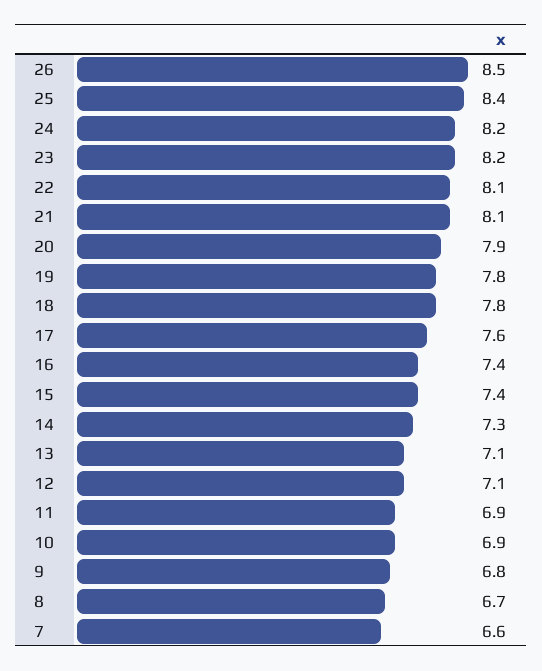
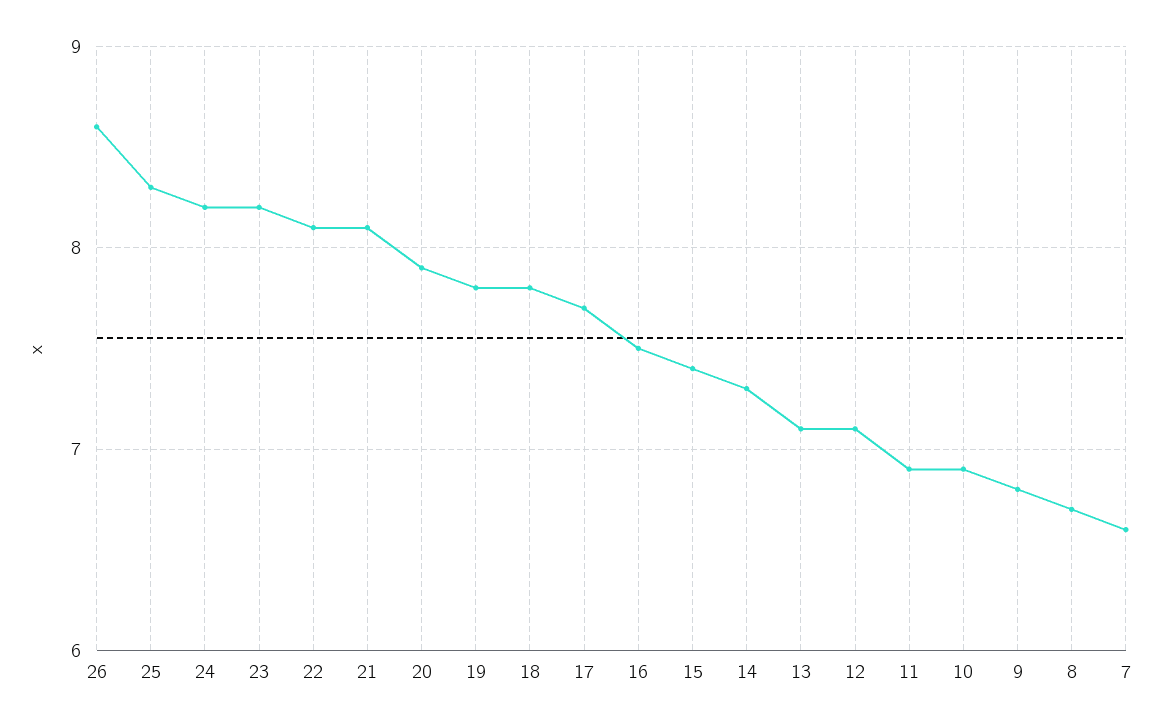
  {
-   "26": 8.5,
+   "26": 8.6,
-   "25": 8.4,
+   "25": 8.3,
    "24": 8.2,
    "23": 8.2,
    "22": 8.1,
    "21": 8.1,
    "20": 7.9,
    "19": 7.8,
    "18": 7.8,
-   "17": 7.6,
+   "17": 7.7,
-   "16": 7.4,
+   "16": 7.5,
    "15": 7.4,
    "14": 7.3,
    "13": 7.1,
    "12": 7.1,
    "11": 6.9,
    "10": 6.9,
    "9": 6.8,
    "8": 6.7,
    "7": 6.6
  }

